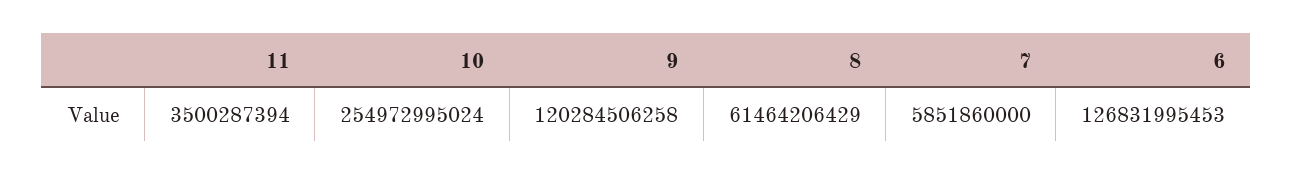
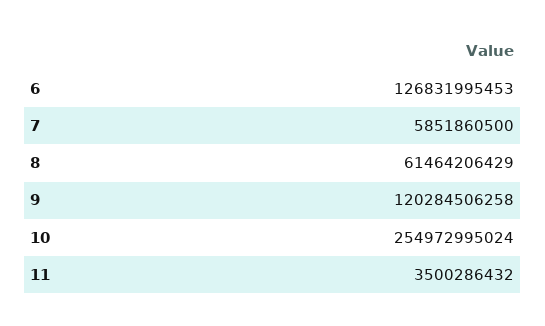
  {
-   "11": 3500287394,
+   "11": 3500286432,
    "10": 254972995024,
    "9": 120284506258,
    "8": 61464206429,
-   "7": 5851860000,
+   "7": 5851860500,
    "6": 126831995453
  }

